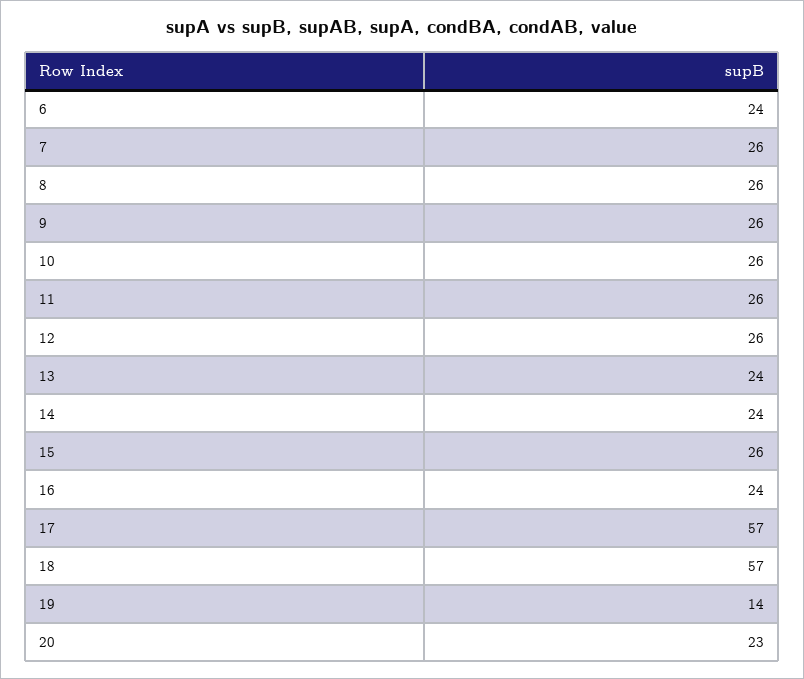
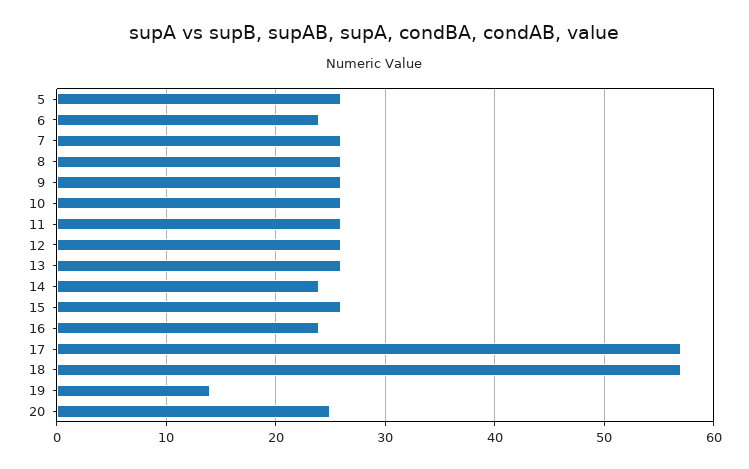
  {
    "6": 24,
    "7": 26,
    "8": 26,
    "9": 26,
    "10": 26,
    "11": 26,
    "12": 26,
-   "13": 24,
+   "13": 26,
    "14": 24,
    "15": 26,
    "16": 24,
    "17": 57,
    "18": 57,
    "19": 14,
-   "20": 23
+   "20": 25,
+   "5": 26
  }

